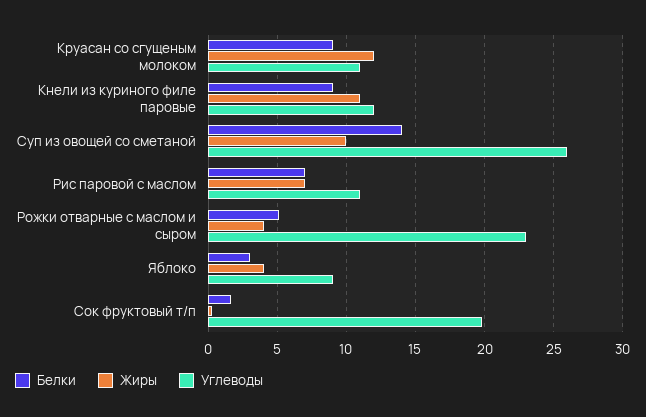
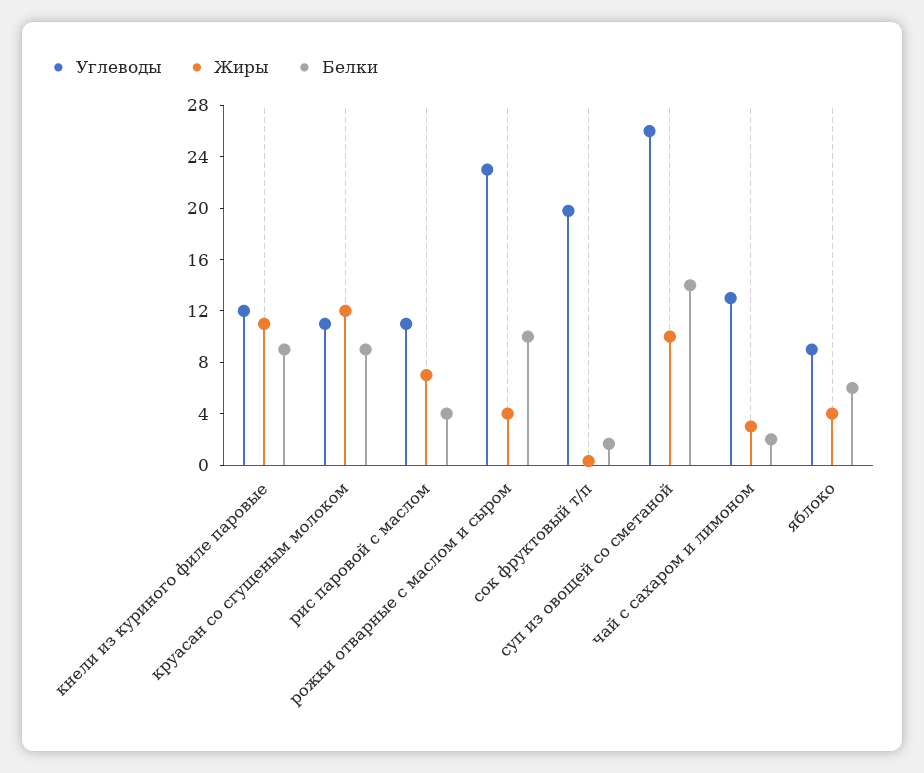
  {
    "Белки": {
      "Круасан со сгущеным молоком": 9,
      "Кнели из куриного филе паровые": 9,
      "Суп из овощей со сметаной": 14,
-     "Рис паровой с маслом": 7,
+     "Рис паровой с маслом": 4,
-     "Рожки отварные с маслом и сыром": 5,
+     "Рожки отварные с маслом и сыром": 10,
-     "Яблоко": 3,
+     "Яблоко": 6,
-     "Сок фруктовый т/п": 1.5
+     "Сок фруктовый т/п": 1.5,
+     "чай с сахаром и лимоном": 2
    },
    "Жиры": {
      "Круасан со сгущеным молоком": 12,
      "Кнели из куриного филе паровые": 11,
      "Суп из овощей со сметаной": 10,
      "Рис паровой с маслом": 7,
      "Рожки отварные с маслом и сыром": 4,
      "Яблоко": 4,
-     "Сок фруктовый т/п": 0.5
+     "Сок фруктовый т/п": 0.5,
+     "чай с сахаром и лимоном": 3
    },
    "Углеводы": {
      "Круасан со сгущеным молоком": 11,
      "Кнели из куриного филе паровые": 12,
      "Суп из овощей со сметаной": 26,
      "Рис паровой с маслом": 11,
      "Рожки отварные с маслом и сыром": 23,
      "Яблоко": 9,
-     "Сок фруктовый т/п": 20
+     "Сок фруктовый т/п": 20,
+     "чай с сахаром и лимоном": 13
    }
  }

